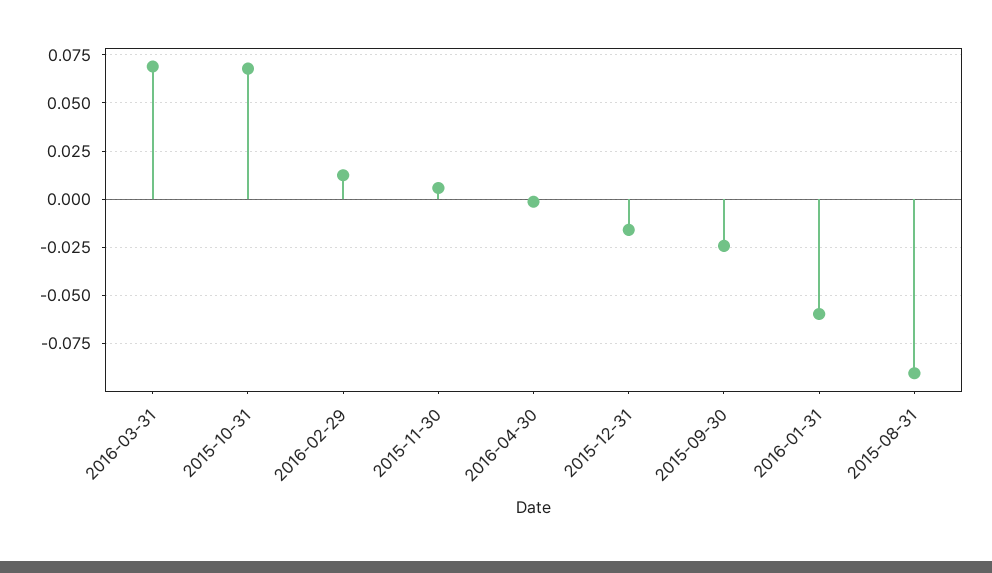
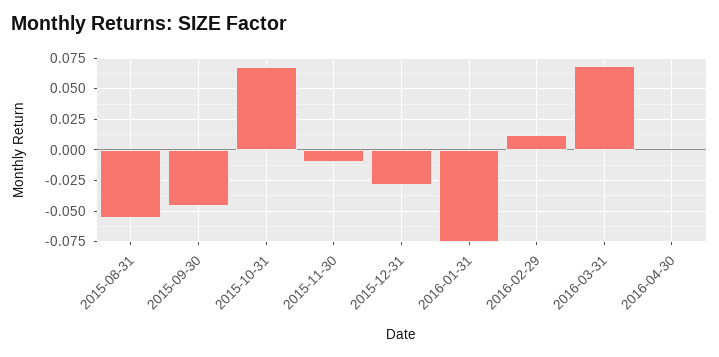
  {
    "2016-03-31": 0.07,
    "2015-10-31": 0.07,
    "2016-02-29": 0.01,
-   "2015-11-30": 0.005,
+   "2015-11-30": -0.01,
    "2016-04-30": 0,
-   "2015-12-31": -0.015,
+   "2015-12-31": -0.03,
-   "2015-09-30": -0.025,
+   "2015-09-30": -0.045,
-   "2016-01-31": -0.06,
+   "2016-01-31": -0.075,
-   "2015-08-31": -0.09
+   "2015-08-31": -0.055
  }

